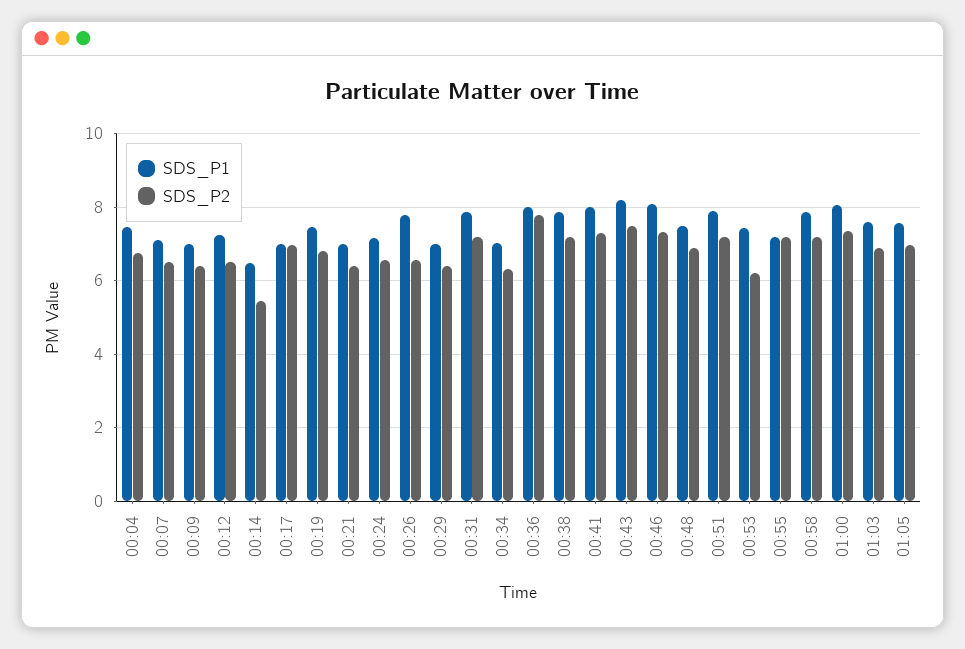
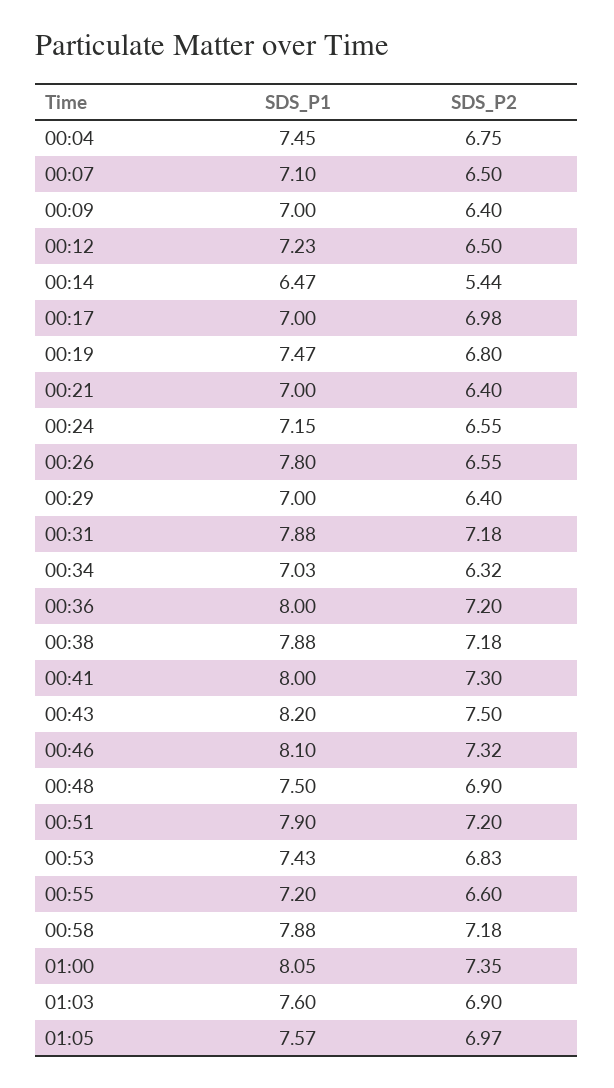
  {
    "SDS_P1": {
      "00:04": 7.45,
      "00:07": 7.1,
      "00:09": 7,
      "00:12": 7.23,
      "00:14": 6.47,
      "00:17": 7,
      "00:19": 7.47,
      "00:21": 7,
      "00:24": 7.15,
      "00:26": 7.8,
      "00:29": 7,
      "00:31": 7.88,
      "00:34": 7.03,
      "00:36": 8,
      "00:38": 7.88,
      "00:41": 8,
      "00:43": 8.2,
      "00:46": 8.1,
      "00:48": 7.5,
      "00:51": 7.9,
      "00:53": 7.43,
      "00:55": 7.2,
      "00:58": 7.88,
      "01:00": 8.05,
      "01:03": 7.6,
      "01:05": 7.57
    },
    "SDS_P2": {
      "00:04": 6.75,
      "00:07": 6.5,
      "00:09": 6.4,
      "00:12": 6.5,
      "00:14": 5.44,
      "00:17": 6.98,
      "00:19": 6.8,
      "00:21": 6.4,
      "00:24": 6.55,
      "00:26": 6.55,
      "00:29": 6.4,
      "00:31": 7.18,
      "00:34": 6.32,
-     "00:36": 7.8,
+     "00:36": 7.2,
      "00:38": 7.18,
      "00:41": 7.3,
      "00:43": 7.5,
      "00:46": 7.32,
      "00:48": 6.9,
      "00:51": 7.2,
-     "00:53": 6.2,
+     "00:53": 6.83,
-     "00:55": 7.2,
+     "00:55": 6.6,
      "00:58": 7.18,
      "01:00": 7.35,
      "01:03": 6.9,
      "01:05": 6.97
    }
  }

